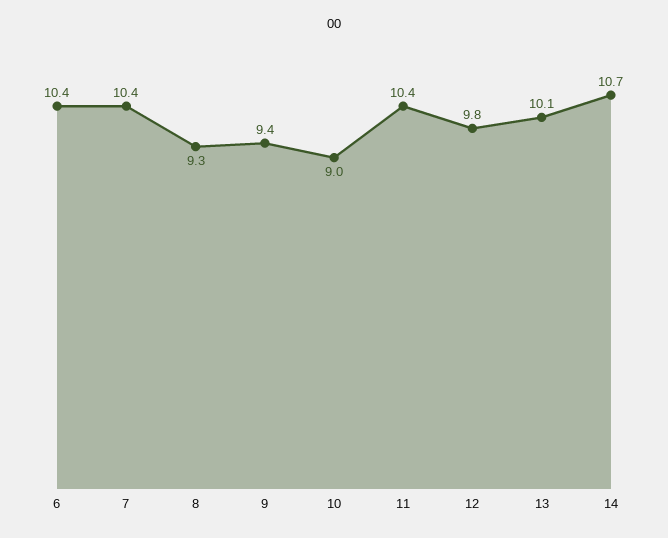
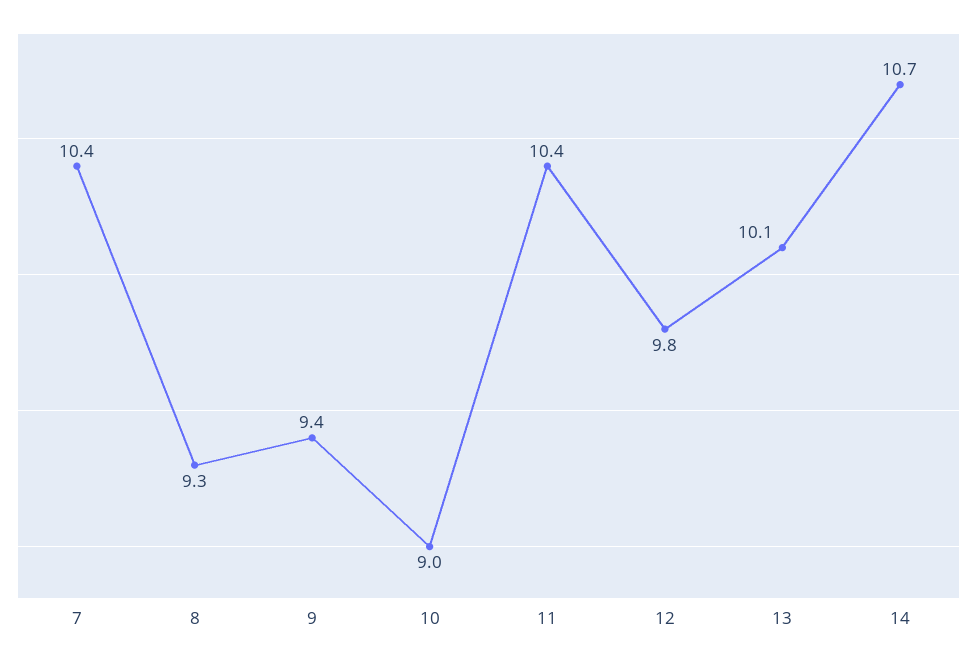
  {
-   "6": 10.4,
    "7": 10.4,
    "8": 9.3,
    "9": 9.4,
    "10": 9,
    "11": 10.4,
    "12": 9.8,
    "13": 10.1,
    "14": 10.7
  }

